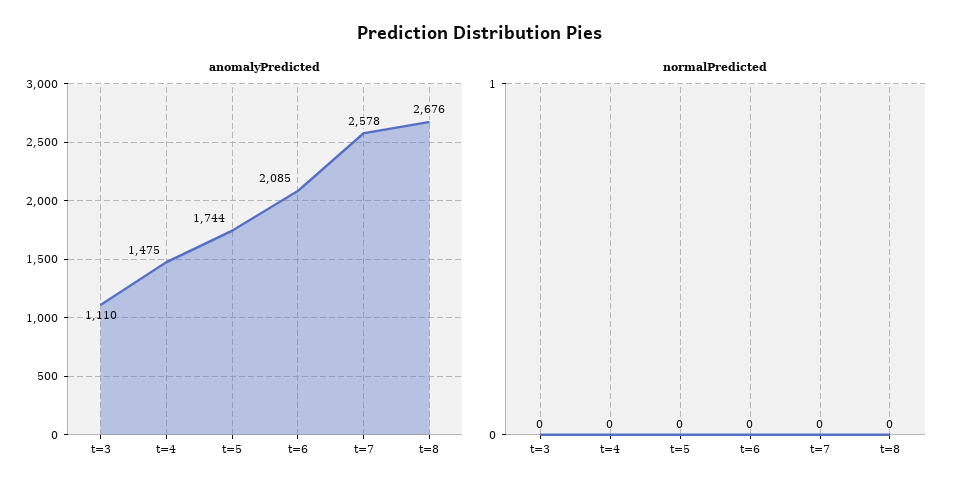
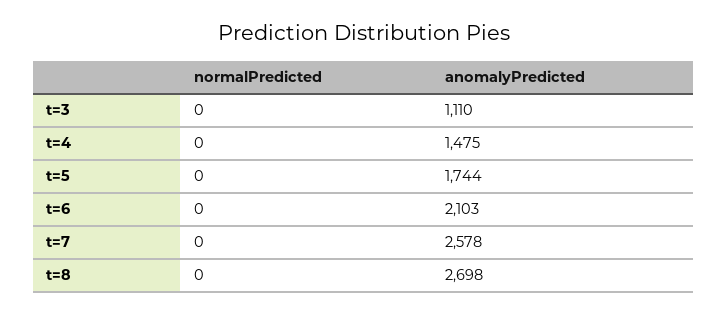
  {
    "anomalyPredicted": {
      "t=3": 1110,
      "t=4": 1475,
      "t=5": 1744,
-     "t=6": 2085,
+     "t=6": 2103,
      "t=7": 2578,
-     "t=8": 2676
+     "t=8": 2698
    },
    "normalPredicted": {
      "t=3": 0,
      "t=4": 0,
      "t=5": 0,
      "t=6": 0,
      "t=7": 0,
      "t=8": 0
    }
  }

